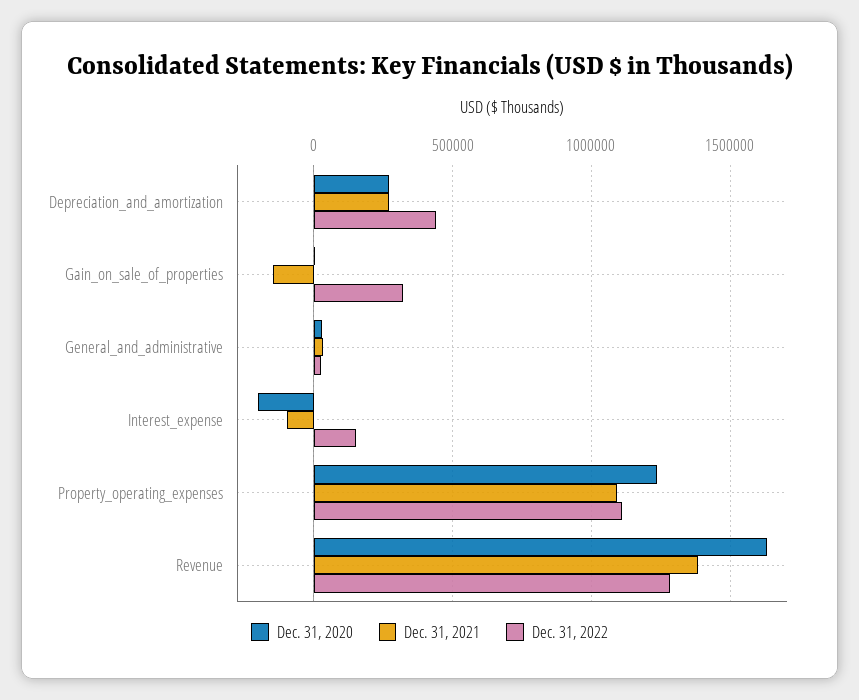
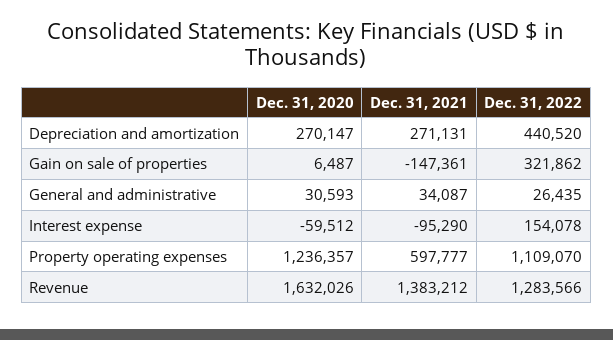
  {
    "Dec. 31, 2020": {
      "Depreciation_and_amortization": 270147,
      "Gain_on_sale_of_properties": 6487,
      "General_and_administrative": 30593,
-     "Interest_expense": -200000,
+     "Interest_expense": -59512,
      "Property_operating_expenses": 1236357,
      "Revenue": 1632026
    },
    "Dec. 31, 2021": {
      "Depreciation_and_amortization": 271131,
      "Gain_on_sale_of_properties": -147361,
      "General_and_administrative": 34087,
      "Interest_expense": -95290,
-     "Property_operating_expenses": 1100000,
+     "Property_operating_expenses": 597777,
      "Revenue": 1383212
    },
    "Dec. 31, 2022": {
      "Depreciation_and_amortization": 440520,
      "Gain_on_sale_of_properties": 321862,
      "General_and_administrative": 26435,
      "Interest_expense": 154078,
      "Property_operating_expenses": 1109070,
      "Revenue": 1283566
    }
  }

